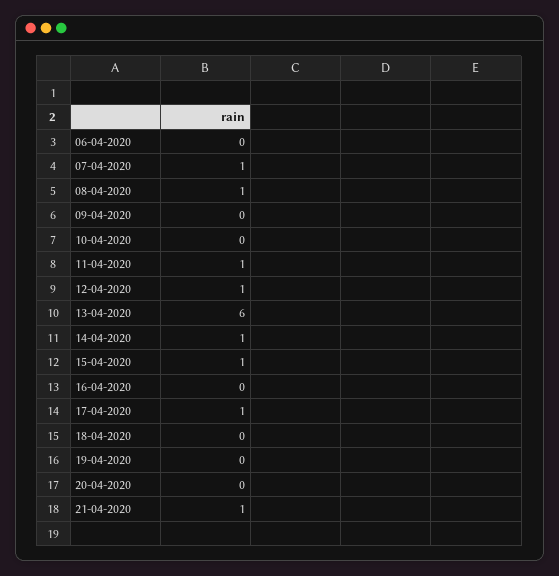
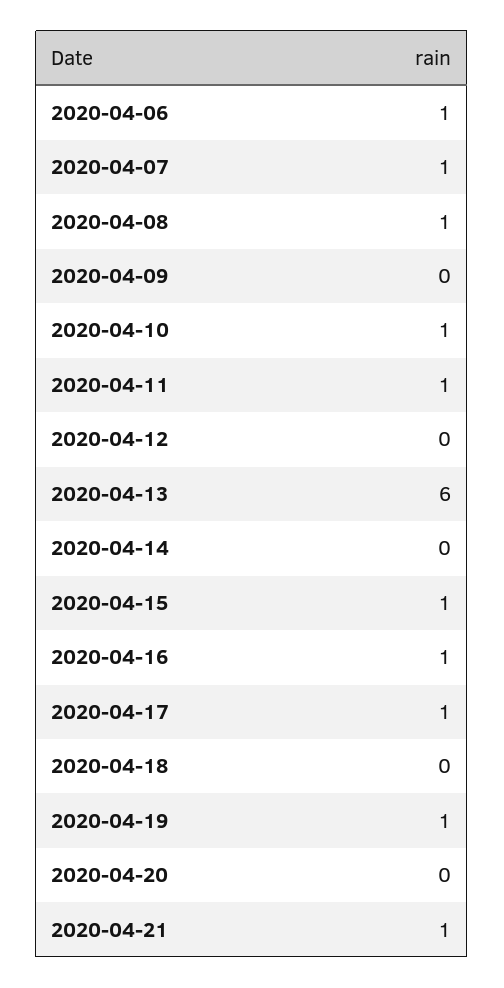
  {
-   "06-04-2020": 0,
+   "06-04-2020": 1,
    "07-04-2020": 1,
    "08-04-2020": 1,
    "09-04-2020": 0,
-   "10-04-2020": 0,
+   "10-04-2020": 1,
    "11-04-2020": 1,
-   "12-04-2020": 1,
+   "12-04-2020": 0,
    "13-04-2020": 6,
-   "14-04-2020": 1,
+   "14-04-2020": 0,
    "15-04-2020": 1,
-   "16-04-2020": 0,
+   "16-04-2020": 1,
    "17-04-2020": 1,
    "18-04-2020": 0,
-   "19-04-2020": 0,
+   "19-04-2020": 1,
    "20-04-2020": 0,
    "21-04-2020": 1
  }

